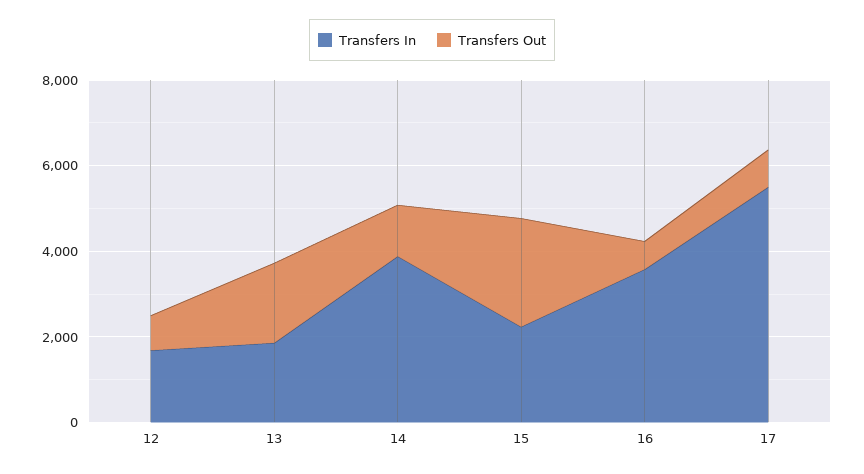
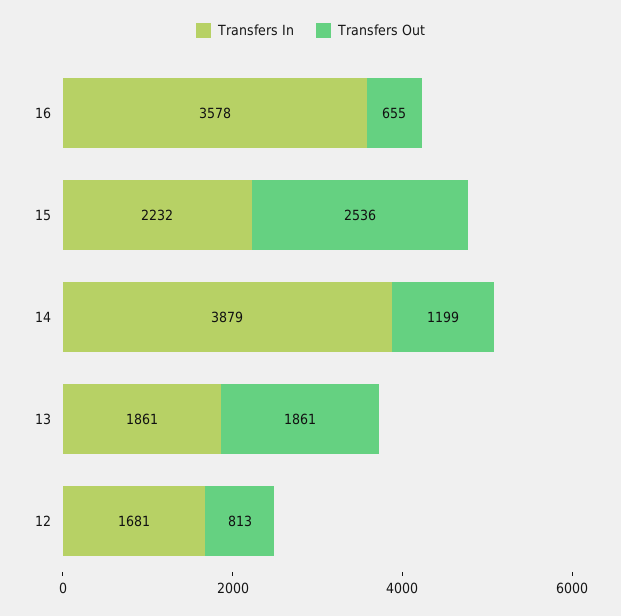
  {
    "Transfers In": {
      "12": 1681,
      "13": 1861,
      "14": 3879,
      "15": 2232,
-     "16": 3578,
+     "16": 3578
-     "17": 5500
    },
    "Transfers Out": {
      "12": 813,
      "13": 1861,
      "14": 1199,
      "15": 2536,
-     "16": 655,
+     "16": 655
-     "17": 1000
    }
  }

